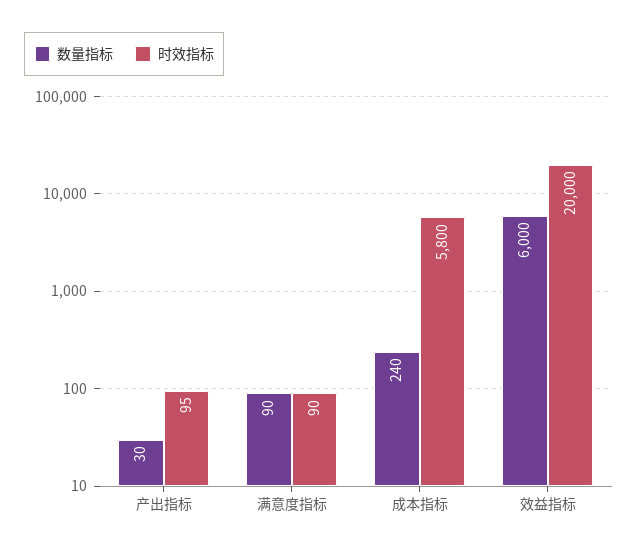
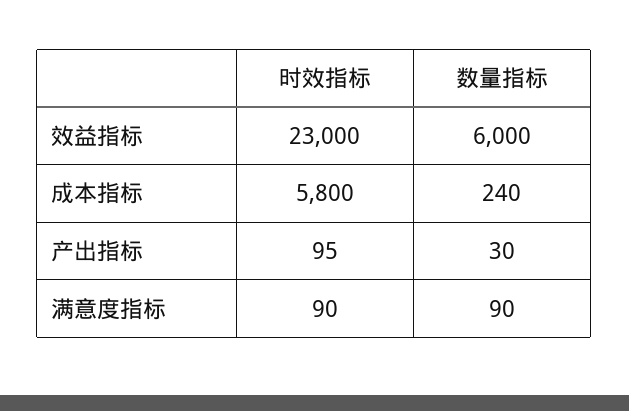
  {
    "数量指标": {
      "产出指标": 30,
      "满意度指标": 90,
      "成本指标": 240,
      "效益指标": 6000
    },
    "时效指标": {
      "产出指标": 95,
      "满意度指标": 90,
      "成本指标": 5800,
-     "效益指标": 20000
+     "效益指标": 23000
    }
  }

